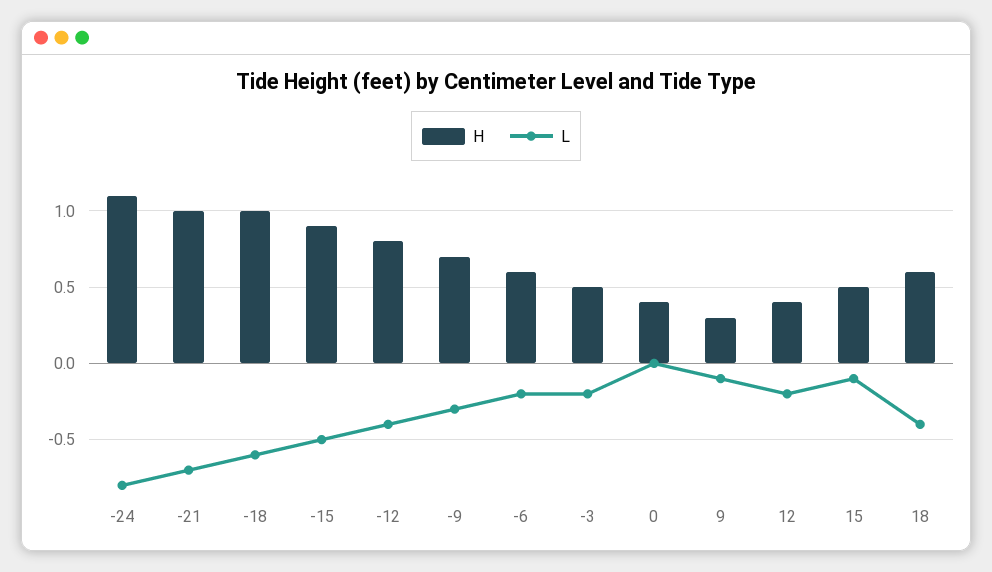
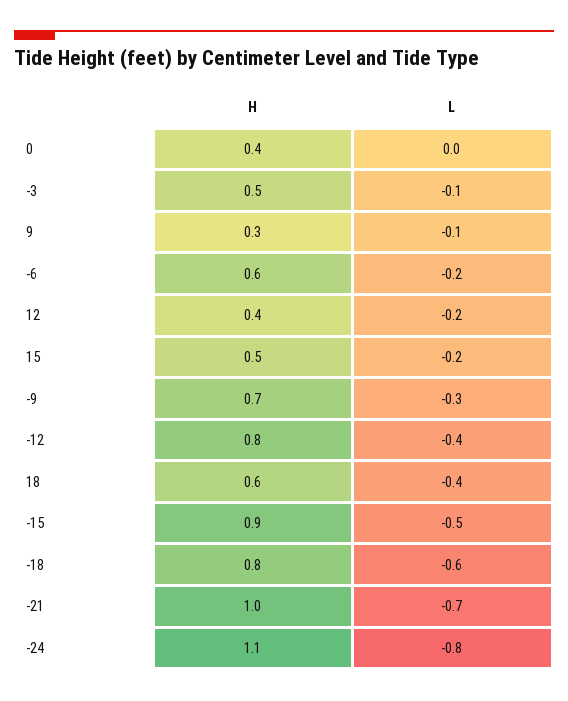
  {
    "H": {
      "-24": 1.1,
      "-21": 1,
-     "-18": 1,
+     "-18": 0.8,
      "-15": 0.9,
      "-12": 0.8,
      "-9": 0.7,
      "-6": 0.6,
      "-3": 0.5,
      "0": 0.4,
      "9": 0.3,
      "12": 0.4,
      "15": 0.5,
      "18": 0.6
    },
    "L": {
      "-24": -0.8,
      "-21": -0.7,
      "-18": -0.6,
      "-15": -0.5,
      "-12": -0.4,
      "-9": -0.3,
      "-6": -0.2,
-     "-3": -0.2,
+     "-3": -0.1,
      "0": 0,
      "9": -0.1,
      "12": -0.2,
-     "15": -0.1,
+     "15": -0.2,
      "18": -0.4
    }
  }

